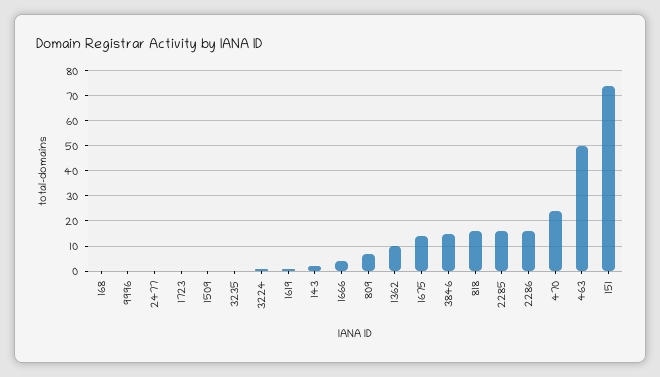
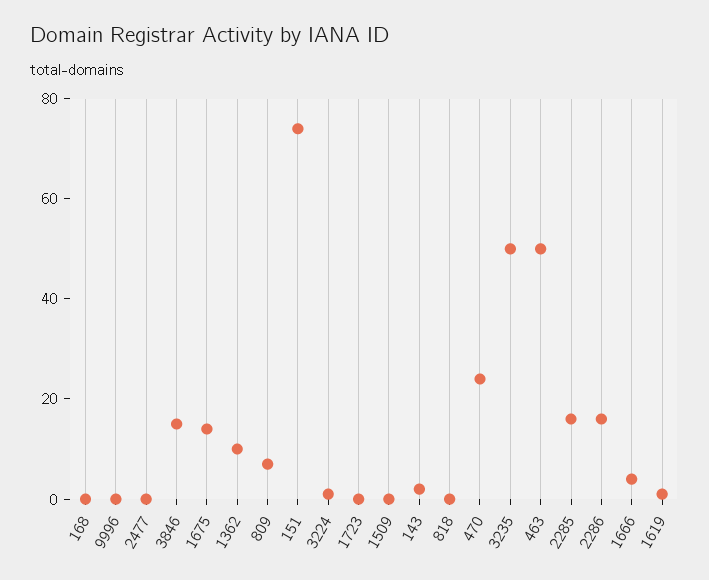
  {
    "168": 0,
    "9996": 0,
    "2477": 0,
    "1723": 0,
    "1509": 0,
-   "3235": 0,
+   "3235": 50,
    "3224": 0,
    "1619": 0,
    "143": 0,
    "1666": 5,
    "809": 5,
    "1362": 10,
    "1675": 15,
    "3846": 15,
-   "818": 15,
+   "818": 0,
    "2285": 15,
    "2286": 15,
    "470": 25,
    "463": 50,
    "151": 75
  }

